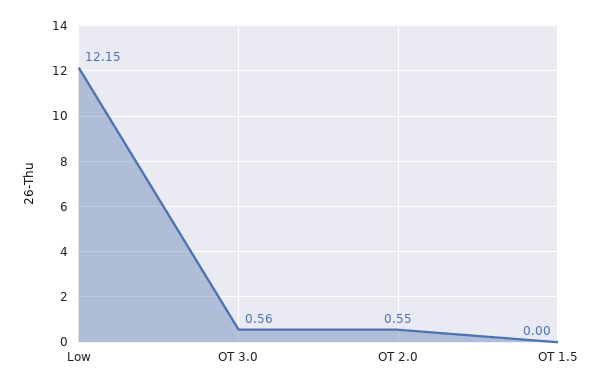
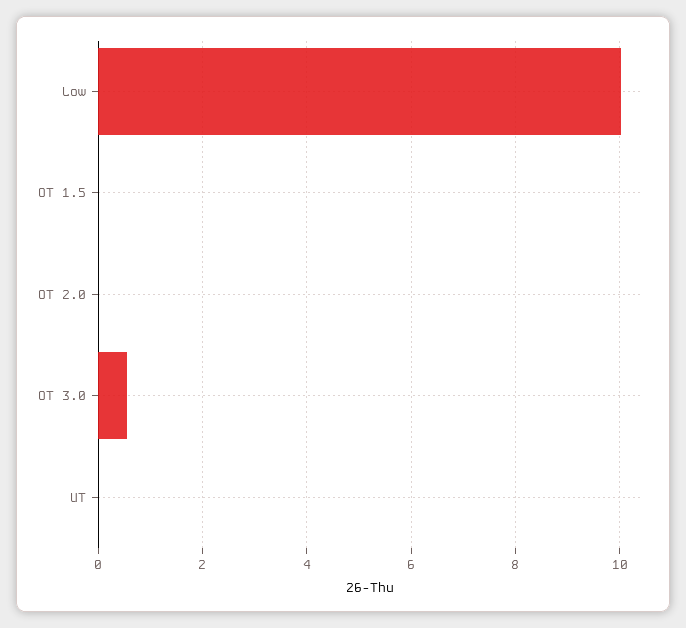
  {
-   "Low": 12.15,
+   "Low": 10,
    "OT 3.0": 0.56,
-   "OT 2.0": 0.55,
+   "OT 2.0": 0,
-   "OT 1.5": 0
+   "OT 1.5": 0,
+   "UT": 0
  }

